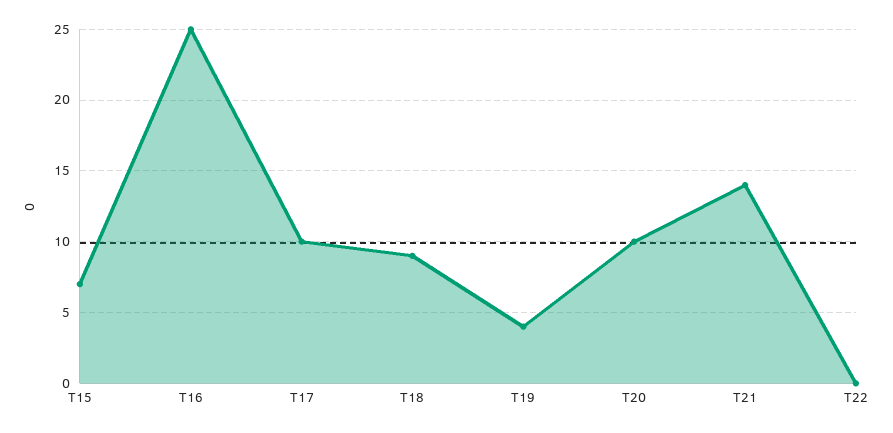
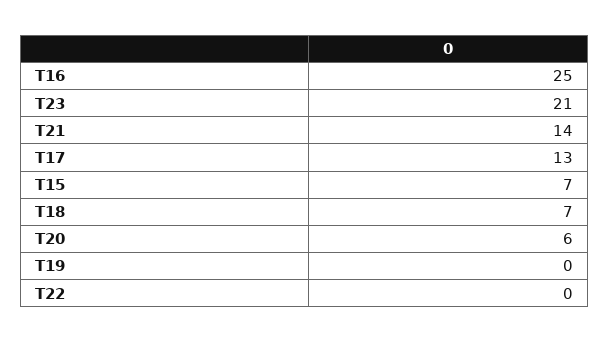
  {
    "T15": 7,
    "T16": 25,
-   "T17": 10,
+   "T17": 13,
-   "T18": 9,
+   "T18": 7,
-   "T19": 4,
+   "T19": 0,
-   "T20": 10,
+   "T20": 6,
    "T21": 14,
-   "T22": 0
+   "T22": 0,
+   "T23": 21
  }

